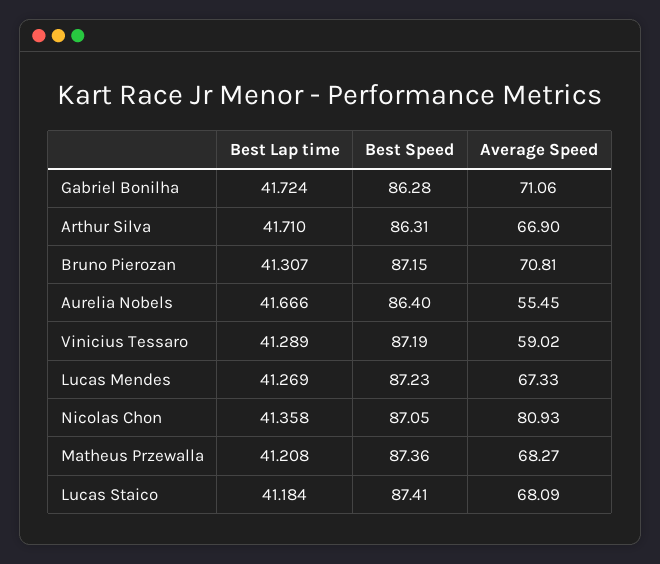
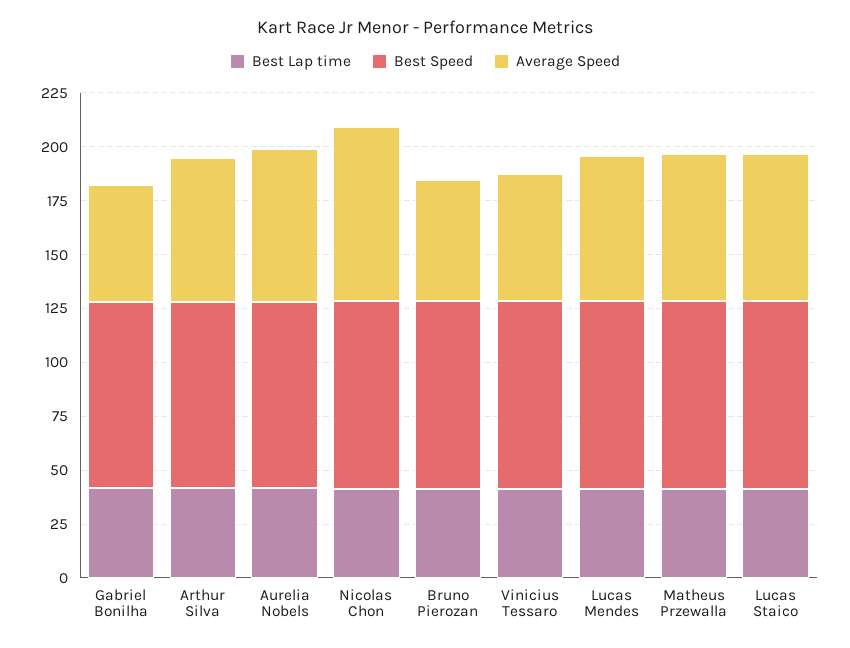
  {
    "Best Lap time": {
      "Gabriel Bonilha": 41.724,
      "Arthur Silva": 41.71,
      "Bruno Pierozan": 41.307,
      "Aurelia Nobels": 41.666,
      "Vinicius Tessaro": 41.289,
      "Lucas Mendes": 41.269,
      "Nicolas Chon": 41.358,
      "Matheus Przewalla": 41.208,
      "Lucas Staico": 41.184
    },
    "Best Speed": {
      "Gabriel Bonilha": 86.28,
      "Arthur Silva": 86.31,
      "Bruno Pierozan": 87.15,
      "Aurelia Nobels": 86.4,
      "Vinicius Tessaro": 87.19,
      "Lucas Mendes": 87.23,
      "Nicolas Chon": 87.05,
      "Matheus Przewalla": 87.36,
      "Lucas Staico": 87.41
    },
    "Average Speed": {
-     "Gabriel Bonilha": 71.06,
+     "Gabriel Bonilha": 55,
      "Arthur Silva": 66.9,
-     "Bruno Pierozan": 70.81,
+     "Bruno Pierozan": 55,
-     "Aurelia Nobels": 55.45,
+     "Aurelia Nobels": 70,
      "Vinicius Tessaro": 59.02,
      "Lucas Mendes": 67.33,
      "Nicolas Chon": 80.93,
      "Matheus Przewalla": 68.27,
      "Lucas Staico": 68.09
    }
  }

